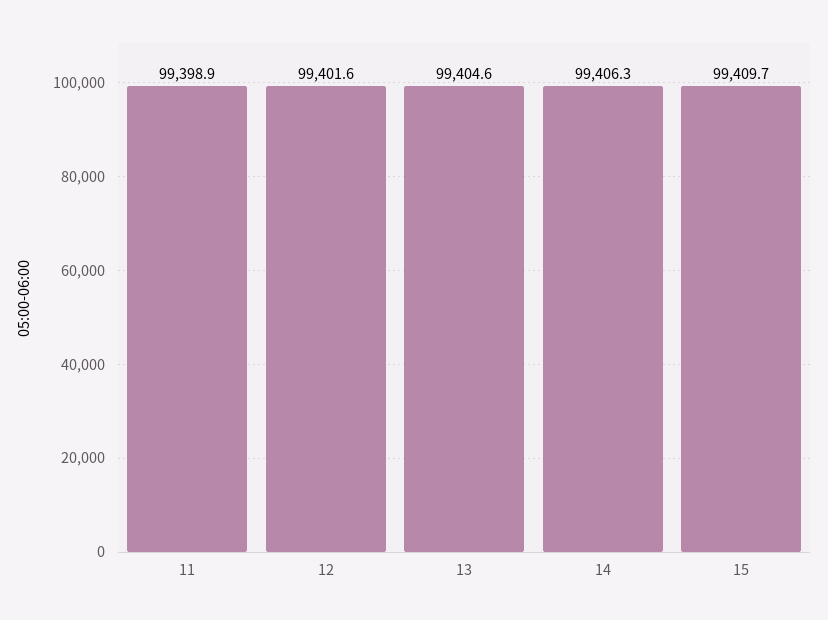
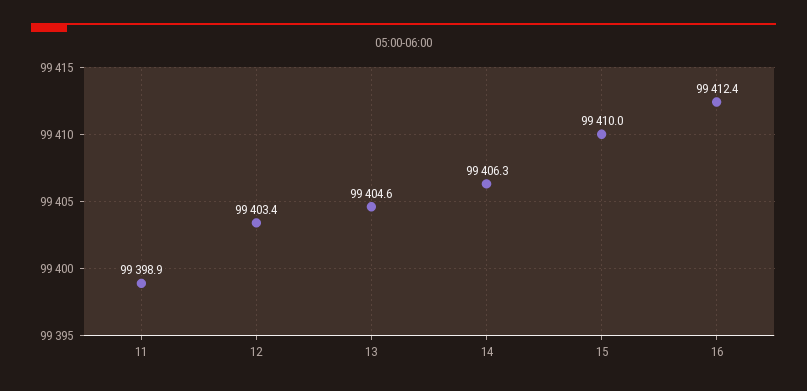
  {
    "11": 99398.9,
-   "12": 99401.6,
+   "12": 99403.4,
    "13": 99404.6,
    "14": 99406.3,
-   "15": 99409.7
+   "15": 99410,
+   "16": 99412.4
  }

